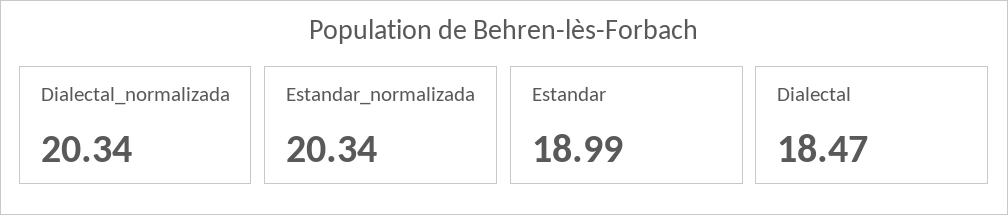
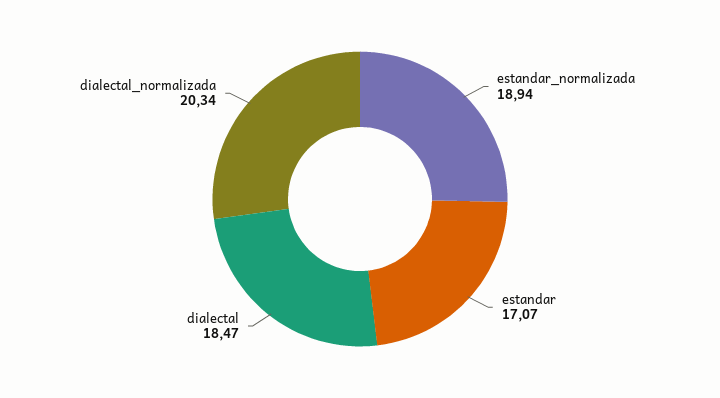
  {
    "Dialectal_normalizada": 20.34,
-   "Estandar_normalizada": 20.34,
+   "Estandar_normalizada": 18.94,
-   "Estandar": 18.99,
+   "Estandar": 17.07,
    "Dialectal": 18.47
  }

